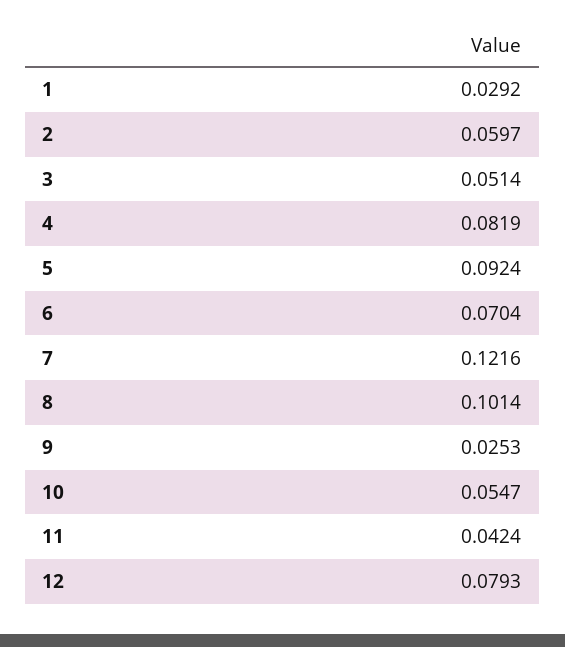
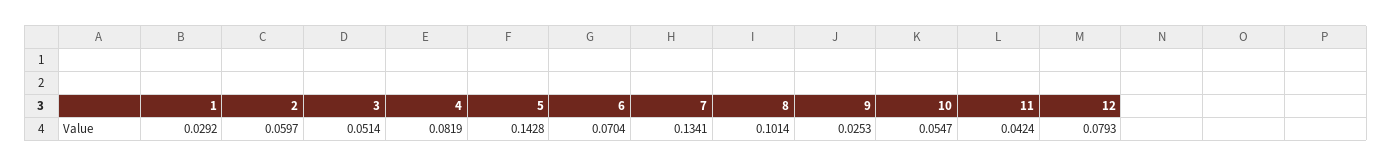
  {
    "1": 0.0292,
    "2": 0.0597,
    "3": 0.0514,
    "4": 0.0819,
-   "5": 0.0924,
+   "5": 0.1428,
    "6": 0.0704,
-   "7": 0.1216,
+   "7": 0.1341,
    "8": 0.1014,
    "9": 0.0253,
    "10": 0.0547,
    "11": 0.0424,
    "12": 0.0793
  }

